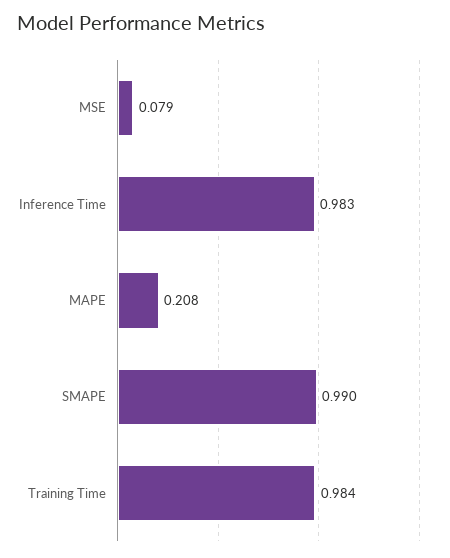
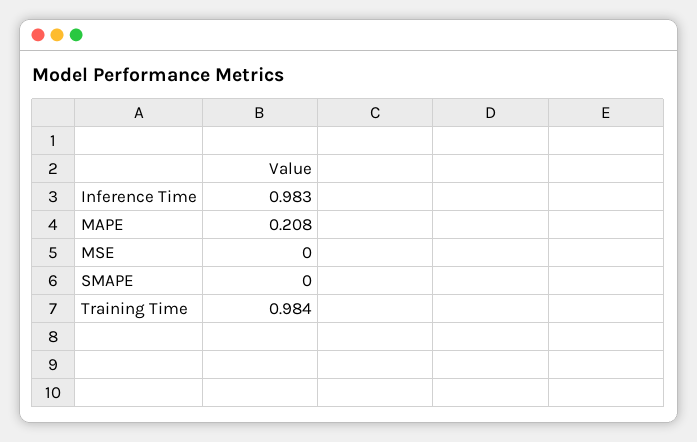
  {
-   "MSE": 0.079,
+   "MSE": 0,
    "Inference Time": 0.983,
    "MAPE": 0.208,
-   "SMAPE": 0.99,
+   "SMAPE": 0,
    "Training Time": 0.984
  }

